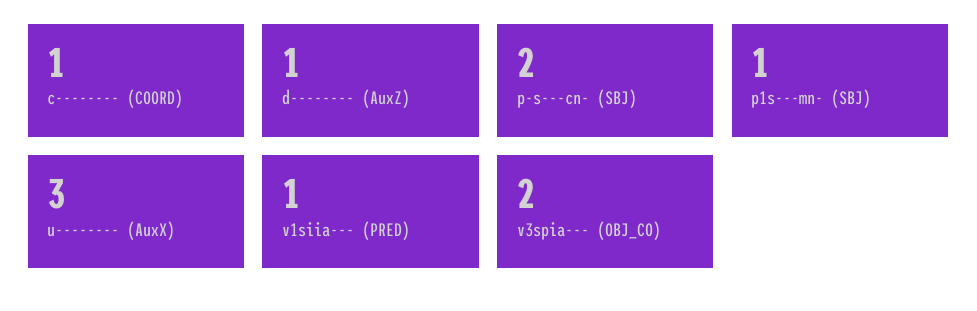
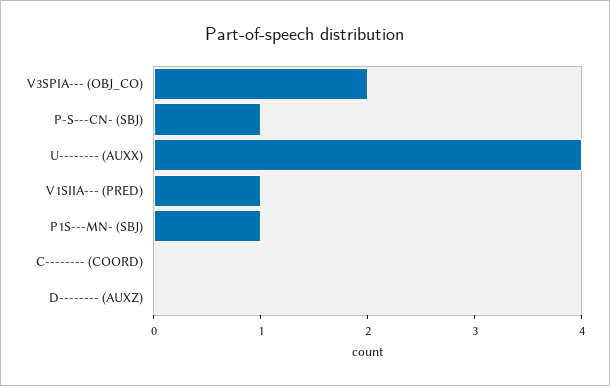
  {
-   "c-------- (COORD)": 1,
+   "c-------- (COORD)": 0,
-   "d-------- (AuxZ)": 1,
+   "d-------- (AuxZ)": 0,
-   "p-s---cn- (SBJ)": 2,
+   "p-s---cn- (SBJ)": 1,
    "p1s---mn- (SBJ)": 1,
-   "u-------- (AuxX)": 3,
+   "u-------- (AuxX)": 4,
    "v1siia--- (PRED)": 1,
    "v3spia--- (OBJ_CO)": 2
  }

